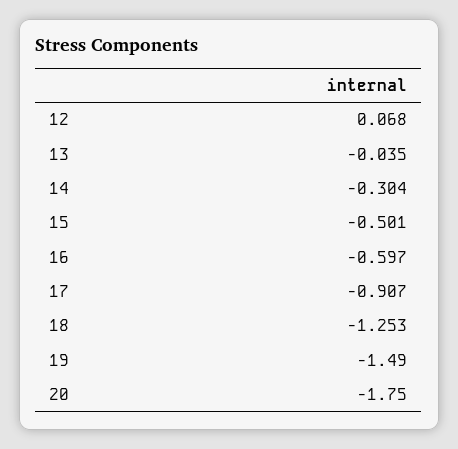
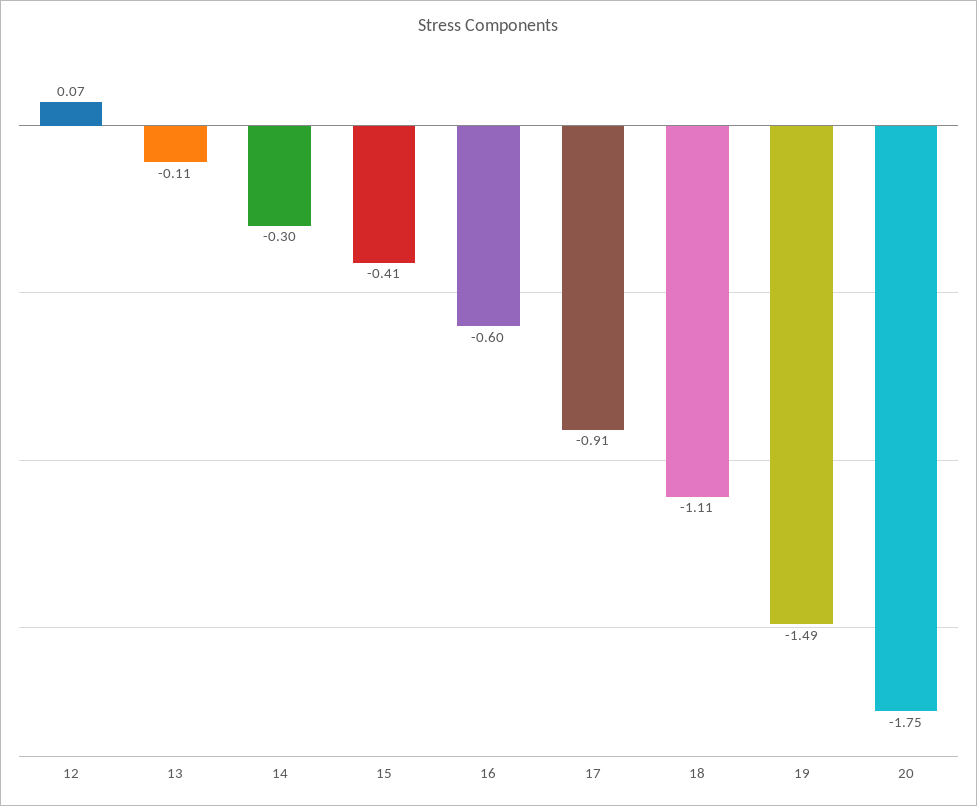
  {
    "12": 0.068,
-   "13": -0.035,
+   "13": -0.11,
    "14": -0.304,
-   "15": -0.501,
+   "15": -0.41,
    "16": -0.597,
    "17": -0.907,
-   "18": -1.253,
+   "18": -1.11,
    "19": -1.49,
    "20": -1.75
  }

